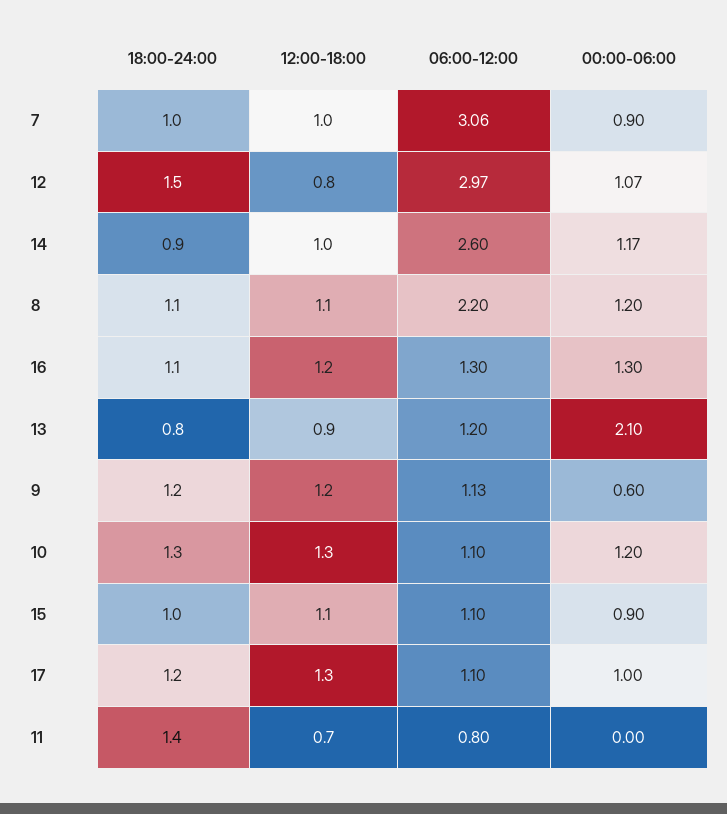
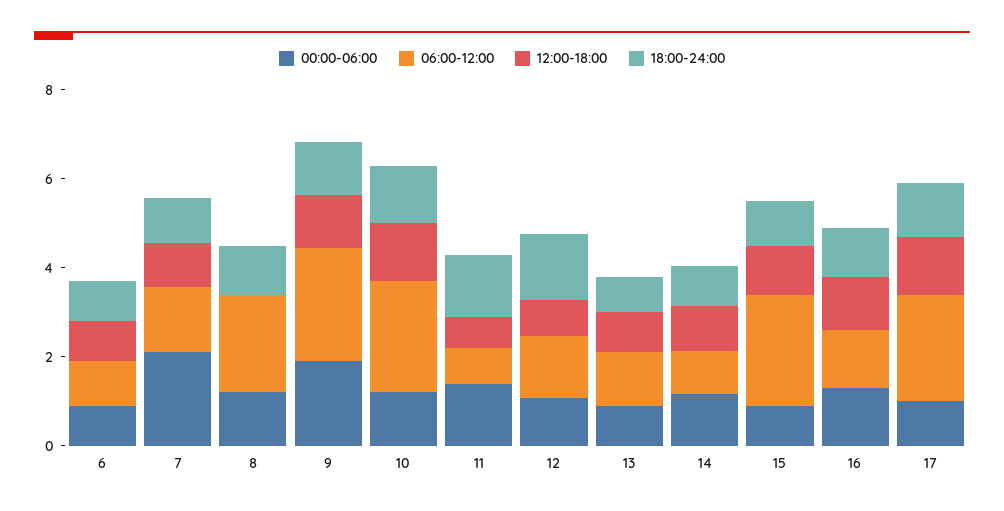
  {
    "18:00-24:00": {
      "7": 1,
      "12": 1.5,
      "14": 0.9,
      "8": 1.1,
      "16": 1.1,
      "13": 0.8,
      "9": 1.2,
      "10": 1.3,
      "15": 1,
      "17": 1.2,
-     "11": 1.4
+     "11": 1.4,
+     "6": 1
    },
    "12:00-18:00": {
      "7": 1,
      "12": 0.8,
      "14": 1,
-     "8": 1.1,
+     "8": 0,
      "16": 1.2,
      "13": 0.9,
      "9": 1.2,
      "10": 1.3,
      "15": 1.1,
      "17": 1.3,
-     "11": 0.7
+     "11": 0.7,
+     "6": 1
    },
    "06:00-12:00": {
-     "7": 3.06,
+     "7": 1.5,
-     "12": 2.97,
+     "12": 1.5,
-     "14": 2.6,
+     "14": 1,
      "8": 2.2,
      "16": 1.3,
      "13": 1.2,
-     "9": 1.13,
+     "9": 2.5,
-     "10": 1.1,
+     "10": 2.5,
-     "15": 1.1,
+     "15": 2.5,
-     "17": 1.1,
+     "17": 2.5,
-     "11": 0.8
+     "11": 0.8,
+     "6": 1
    },
    "00:00-06:00": {
-     "7": 0.9,
+     "7": 2,
      "12": 1.07,
      "14": 1.17,
      "8": 1.2,
      "16": 1.3,
-     "13": 2.1,
+     "13": 1,
-     "9": 0.6,
+     "9": 2,
      "10": 1.2,
      "15": 0.9,
      "17": 1,
-     "11": 0
+     "11": 1.5,
+     "6": 1
    }
  }

